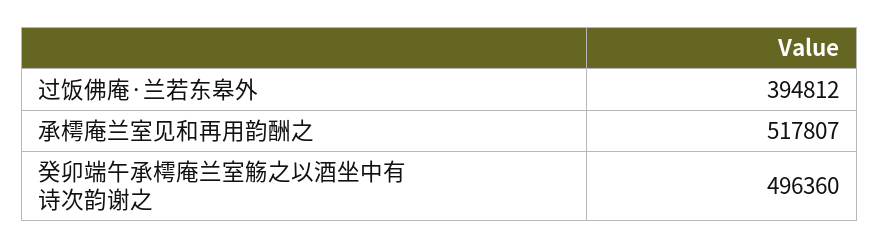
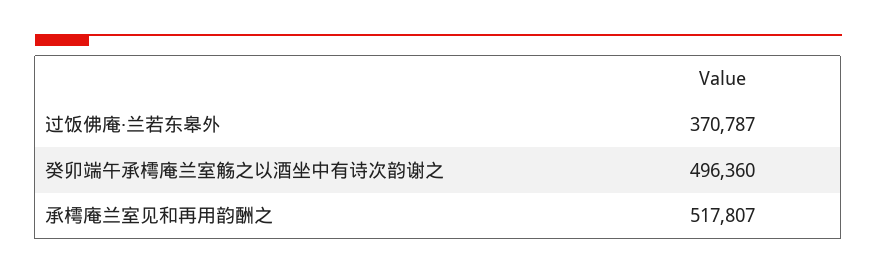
  {
-   "过饭佛庵·兰若东皋外": 394812,
+   "过饭佛庵·兰若东皋外": 370787,
    "承樗庵兰室见和再用韵酬之": 517807,
    "癸卯端午承樗庵兰室觞之以酒坐中有诗次韵谢之": 496360
  }

